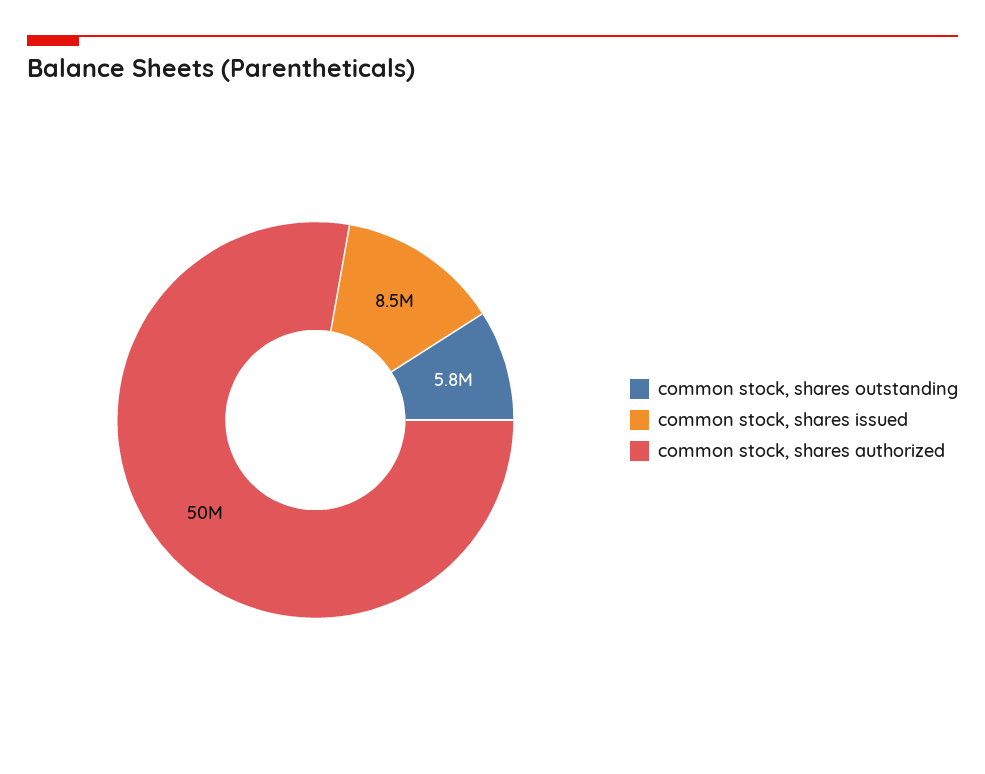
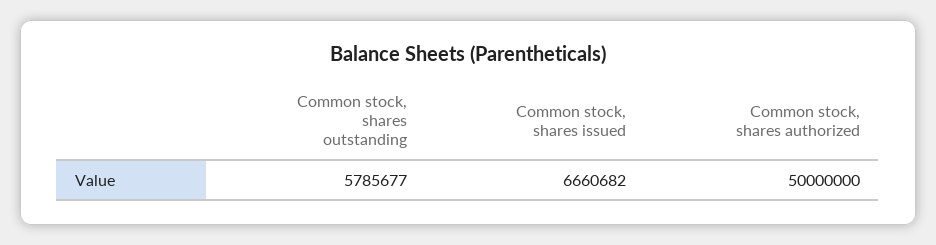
  {
    "common stock, shares outstanding": 5785677,
-   "common stock, shares issued": 8500000,
+   "common stock, shares issued": 6660682,
    "common stock, shares authorized": 50000000
  }

